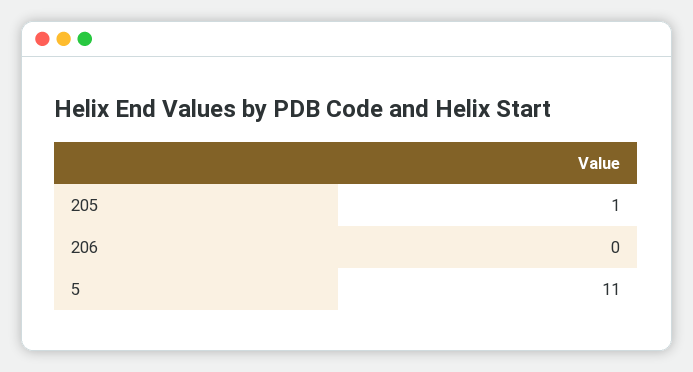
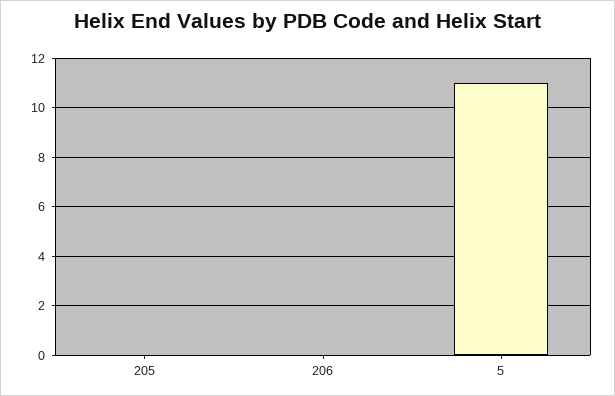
  {
-   "205": 1,
+   "205": 0,
    "206": 0,
    "5": 11
  }

